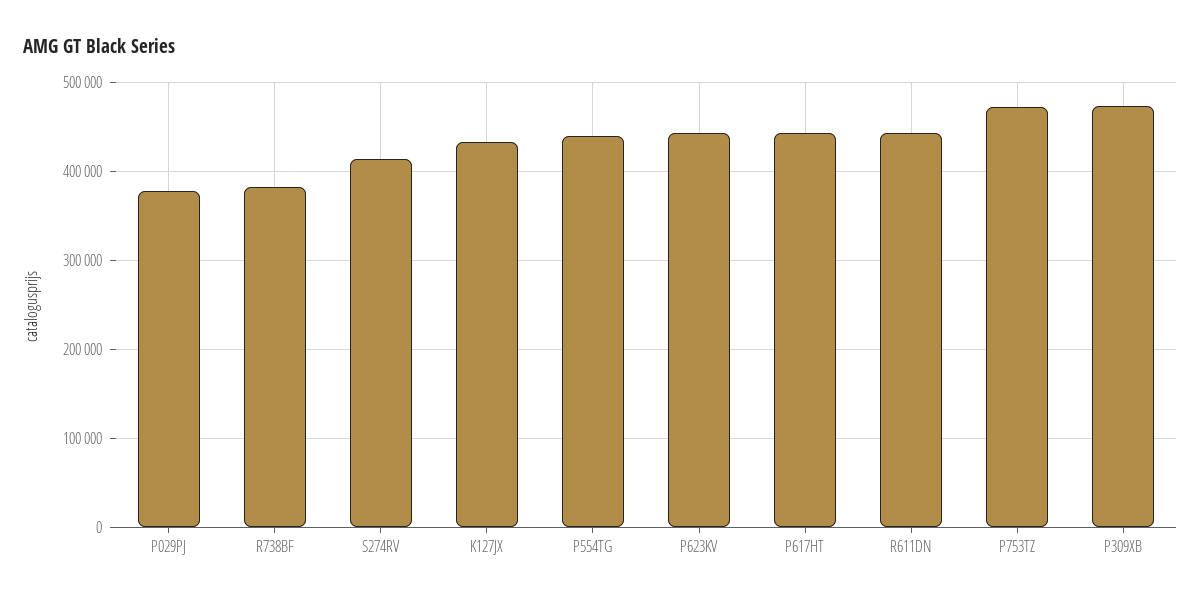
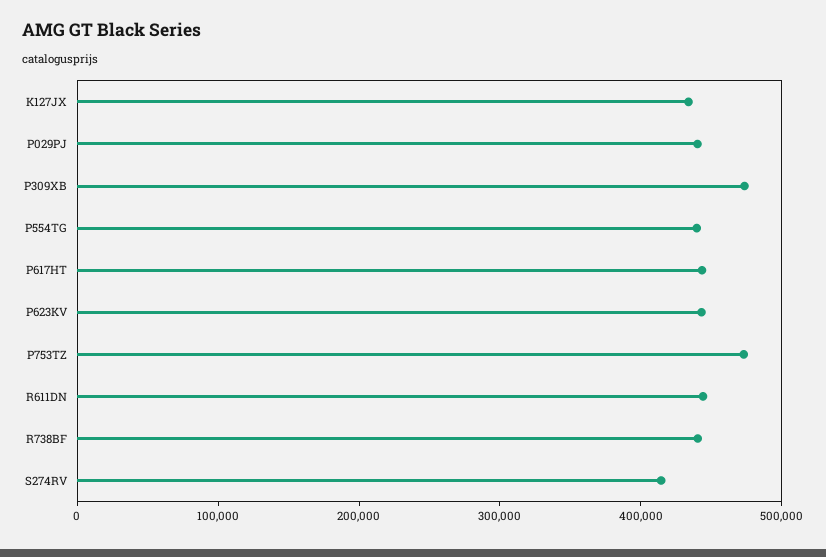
  {
-   "P029PJ": 380000,
+   "P029PJ": 440000,
-   "R738BF": 380000,
+   "R738BF": 440000,
    "S274RV": 410000,
    "K127JX": 430000,
    "P554TG": 440000,
    "P623KV": 440000,
    "P617HT": 440000,
    "R611DN": 440000,
    "P753TZ": 470000,
    "P309XB": 470000
  }

